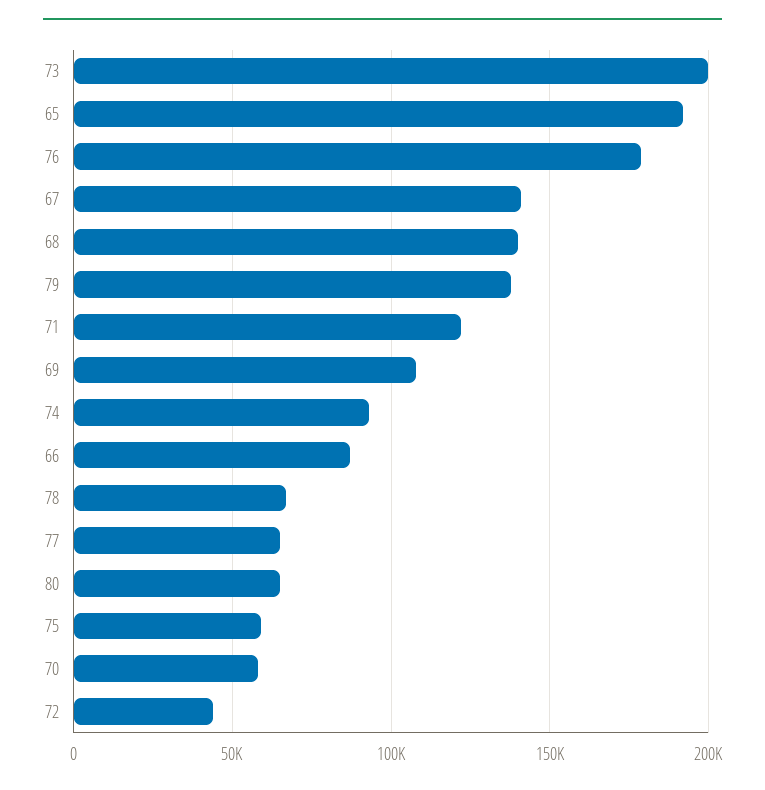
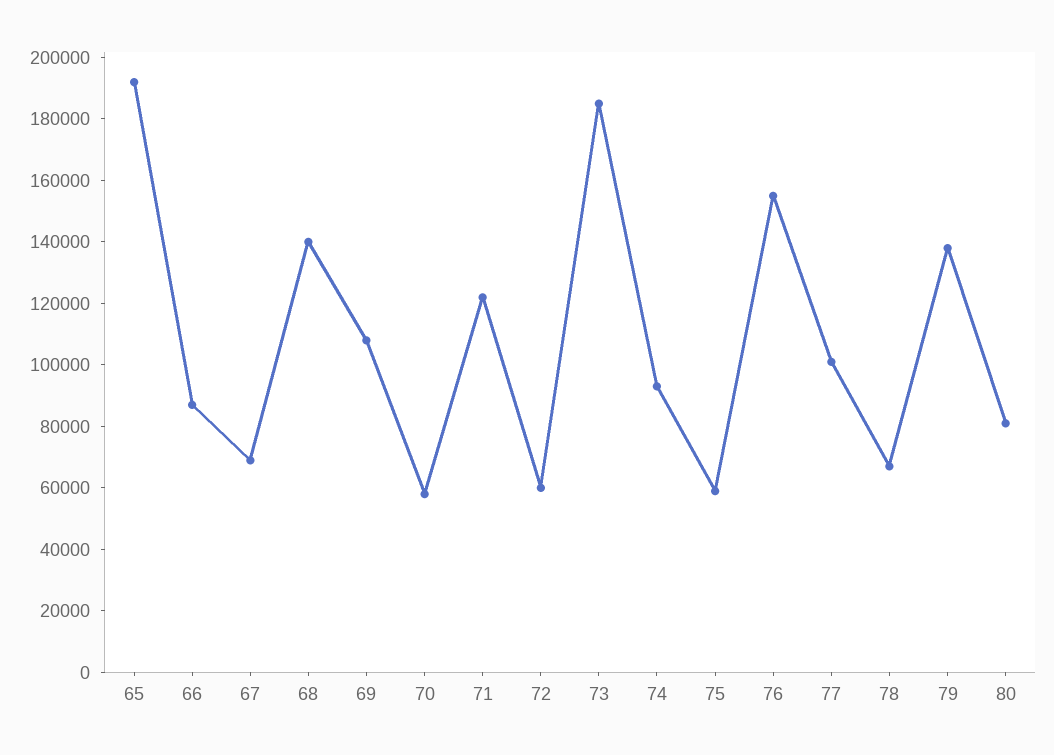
  {
-   "73": 200000,
+   "73": 185000,
    "65": 190000,
-   "76": 180000,
+   "76": 155000,
-   "67": 140000,
+   "67": 70000,
    "68": 140000,
    "79": 140000,
    "71": 120000,
    "69": 110000,
    "74": 95000,
    "66": 85000,
    "78": 65000,
-   "77": 65000,
+   "77": 100000,
-   "80": 65000,
+   "80": 80000,
    "75": 60000,
    "70": 60000,
-   "72": 45000
+   "72": 60000
  }

